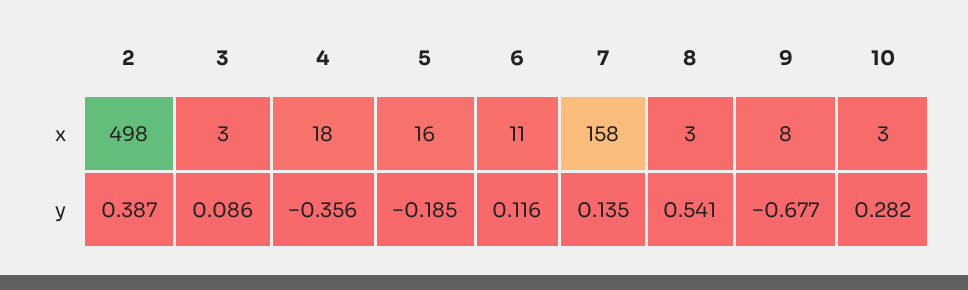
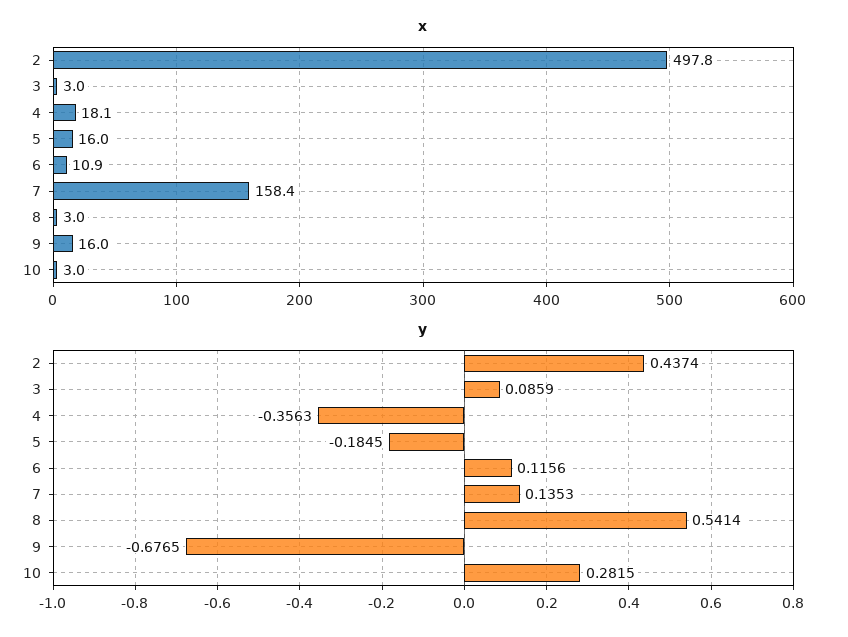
  {
    "x": {
      "2": 497.8,
      "3": 3,
      "4": 18.1,
      "5": 16,
      "6": 10.9,
      "7": 158.4,
      "8": 3,
-     "9": 8,
+     "9": 16,
      "10": 3
    },
    "y": {
-     "2": 0.387,
+     "2": 0.4374,
      "3": 0.0859,
      "4": -0.3563,
      "5": -0.1845,
      "6": 0.1156,
      "7": 0.1353,
      "8": 0.5414,
      "9": -0.6765,
      "10": 0.2815
    }
  }

